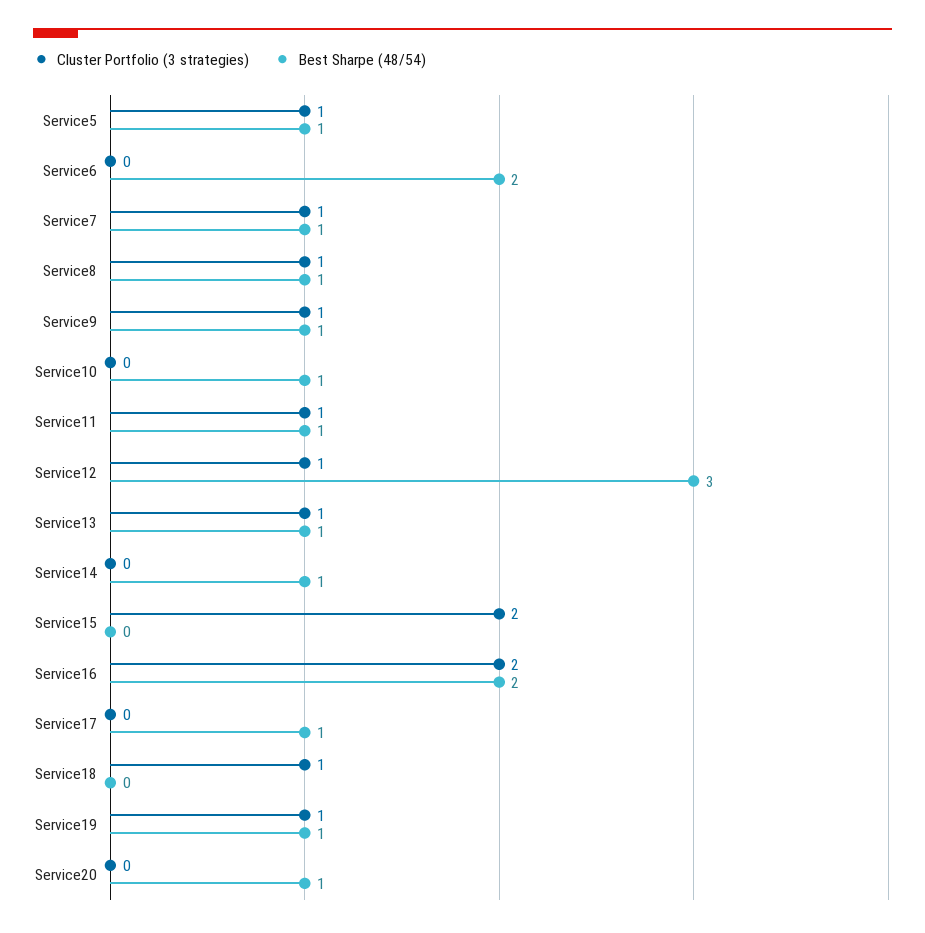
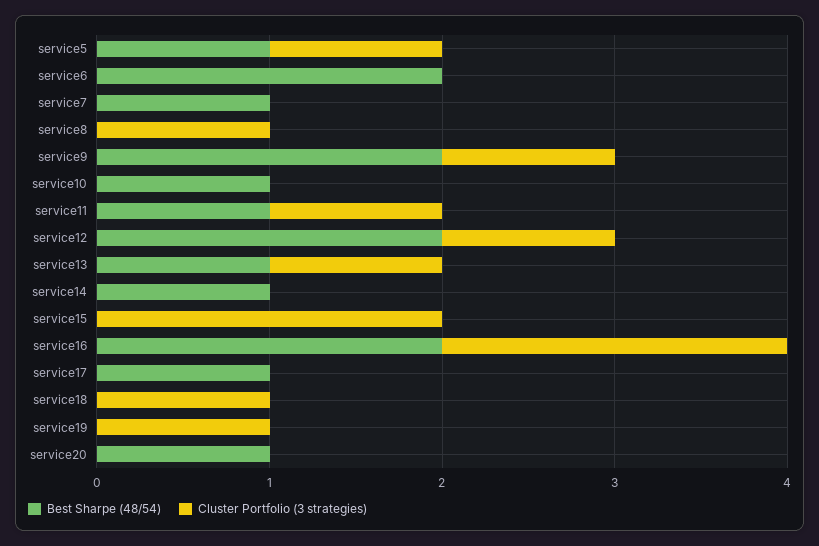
  {
    "Cluster Portfolio (3 strategies)": {
      "Service5": 1,
      "Service6": 0,
-     "Service7": 1,
+     "Service7": 0,
      "Service8": 1,
      "Service9": 1,
      "Service10": 0,
      "Service11": 1,
      "Service12": 1,
      "Service13": 1,
      "Service14": 0,
      "Service15": 2,
      "Service16": 2,
      "Service17": 0,
      "Service18": 1,
      "Service19": 1,
      "Service20": 0
    },
    "Best Sharpe (48/54)": {
      "Service5": 1,
      "Service6": 2,
      "Service7": 1,
-     "Service8": 1,
+     "Service8": 0,
-     "Service9": 1,
+     "Service9": 2,
      "Service10": 1,
      "Service11": 1,
-     "Service12": 3,
+     "Service12": 2,
      "Service13": 1,
      "Service14": 1,
      "Service15": 0,
      "Service16": 2,
      "Service17": 1,
      "Service18": 0,
-     "Service19": 1,
+     "Service19": 0,
      "Service20": 1
    }
  }

